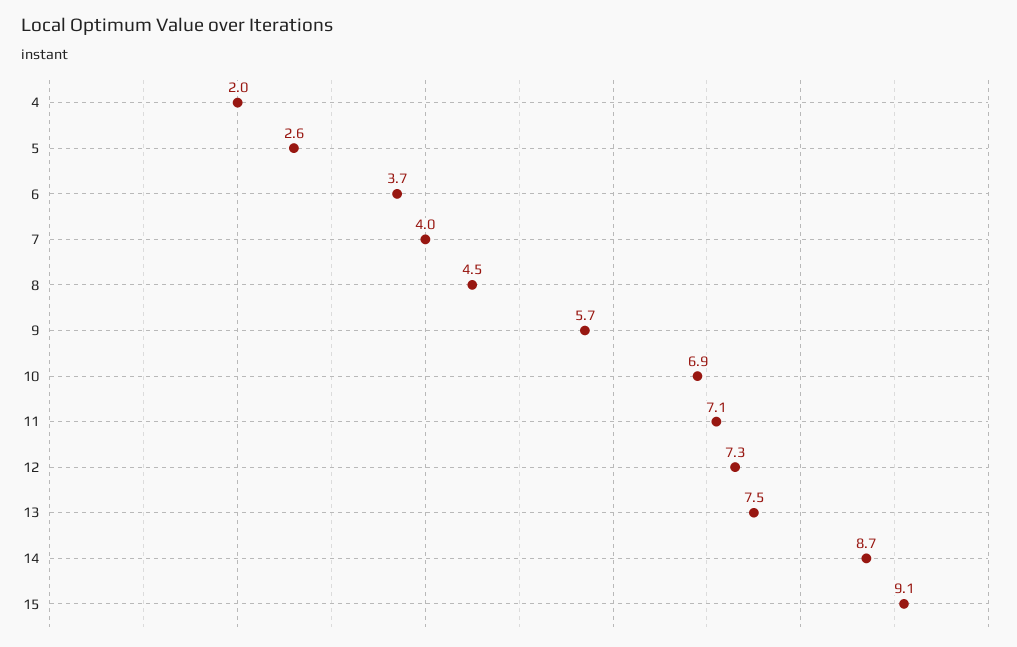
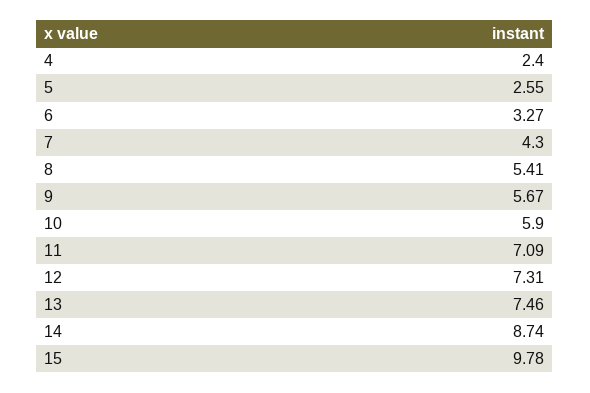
  {
-   "4": 2,
+   "4": 2.4,
    "5": 2.55,
-   "6": 3.7,
+   "6": 3.27,
-   "7": 4,
+   "7": 4.3,
-   "8": 4.5,
+   "8": 5.41,
    "9": 5.67,
-   "10": 6.9,
+   "10": 5.9,
    "11": 7.09,
    "12": 7.31,
    "13": 7.46,
    "14": 8.74,
-   "15": 9.1
+   "15": 9.78
  }

